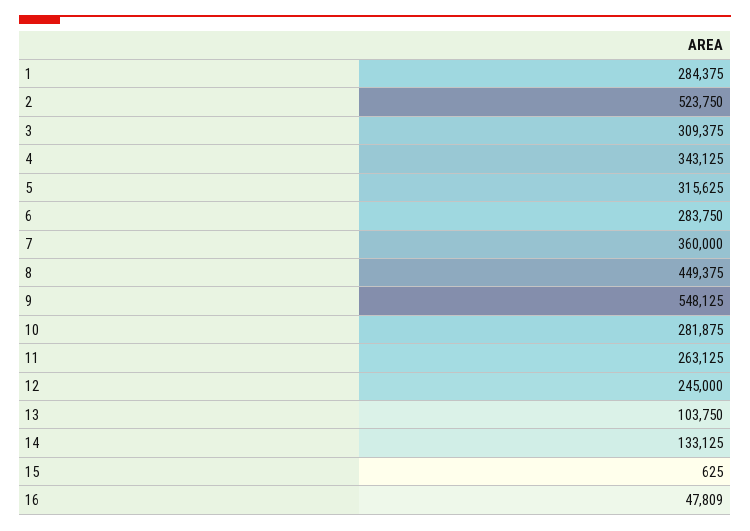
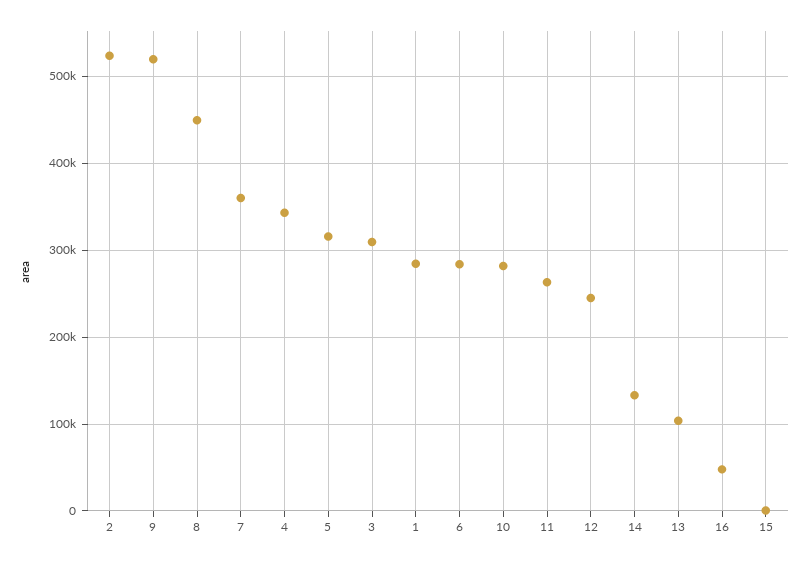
  {
    "1": 284375,
    "2": 523750,
    "3": 309375,
    "4": 343125,
    "5": 315625,
    "6": 283750,
    "7": 360000,
    "8": 449375,
-   "9": 548125,
+   "9": 520000,
    "10": 281875,
    "11": 263125,
    "12": 245000,
    "13": 103750,
    "14": 133125,
    "15": 625,
    "16": 47809
  }

